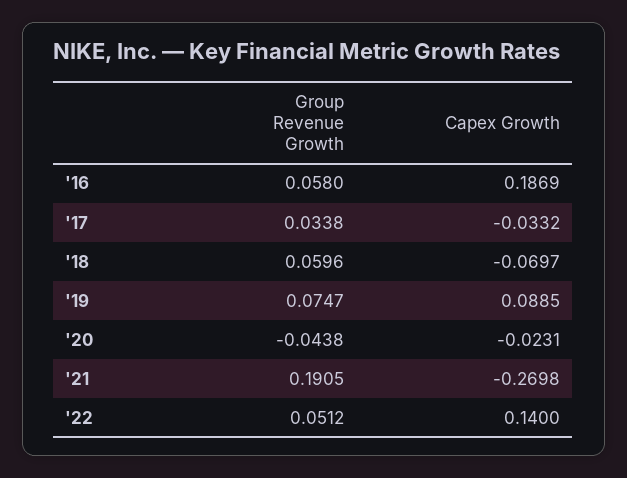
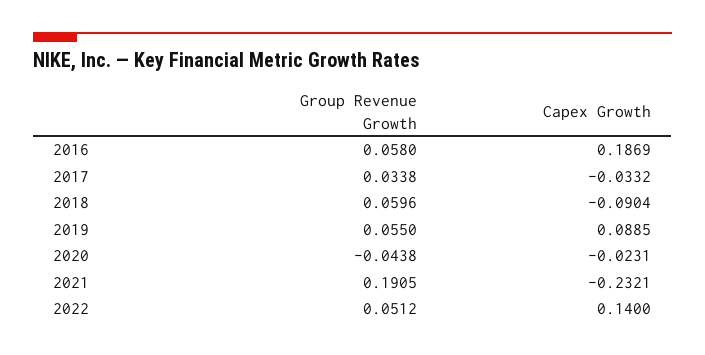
  {
    "Group Revenue Growth": {
      "'16": 0.058,
      "'17": 0.0338,
      "'18": 0.0596,
-     "'19": 0.0747,
+     "'19": 0.055,
      "'20": -0.0438,
      "'21": 0.1905,
      "'22": 0.0512
    },
    "Capex Growth": {
      "'16": 0.1869,
      "'17": -0.0332,
-     "'18": -0.0697,
+     "'18": -0.0904,
      "'19": 0.0885,
      "'20": -0.0231,
-     "'21": -0.2698,
+     "'21": -0.2321,
      "'22": 0.14
    }
  }

